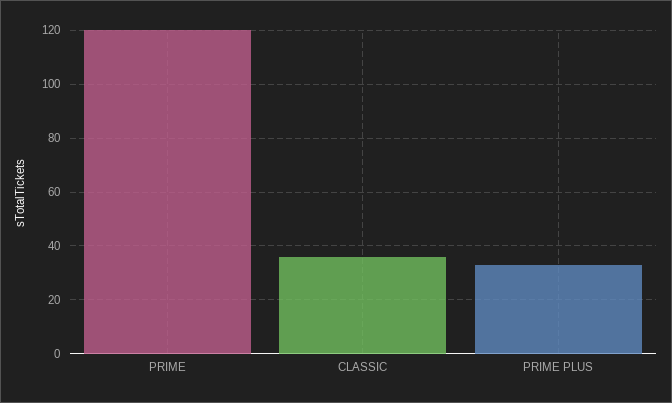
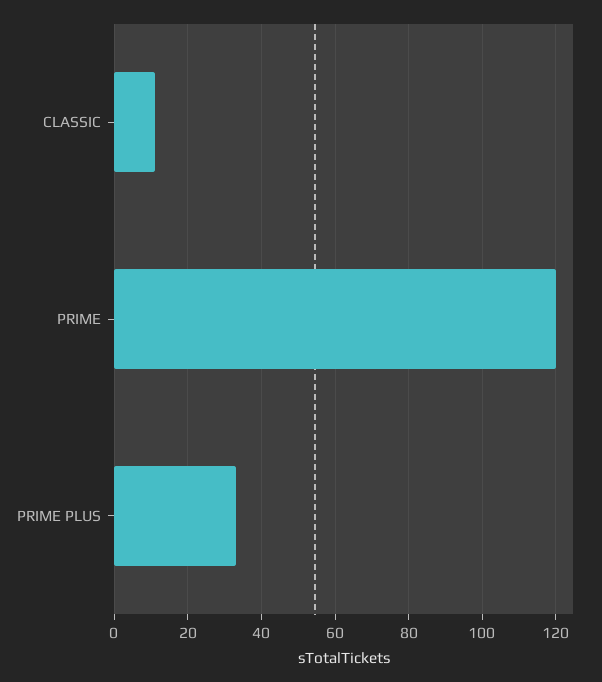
  {
    "PRIME": 120,
-   "CLASSIC": 35,
+   "CLASSIC": 10,
    "PRIME PLUS": 35
  }

